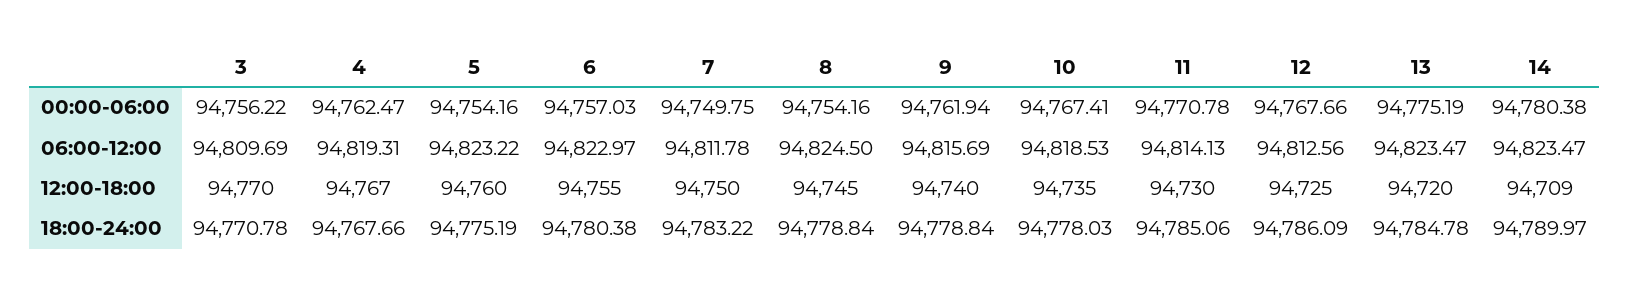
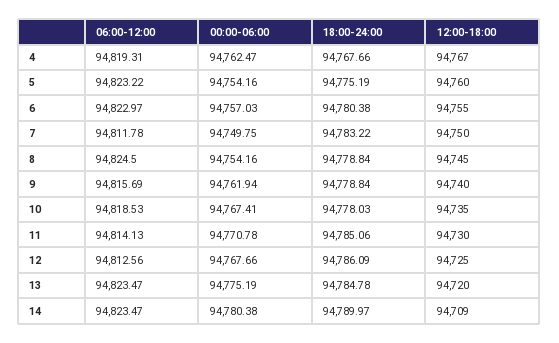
  {
-   "3": {
-     "00:00-06:00": 94756.22,
-     "06:00-12:00": 94809.69,
-     "12:00-18:00": 94770,
-     "18:00-24:00": 94770.78
-   },
    "4": {
      "00:00-06:00": 94762.47,
      "06:00-12:00": 94819.31,
      "12:00-18:00": 94767,
      "18:00-24:00": 94767.66
    },
    "5": {
      "00:00-06:00": 94754.16,
      "06:00-12:00": 94823.22,
      "12:00-18:00": 94760,
      "18:00-24:00": 94775.19
    },
    "6": {
      "00:00-06:00": 94757.03,
      "06:00-12:00": 94822.97,
      "12:00-18:00": 94755,
      "18:00-24:00": 94780.38
    },
    "7": {
      "00:00-06:00": 94749.75,
      "06:00-12:00": 94811.78,
      "12:00-18:00": 94750,
      "18:00-24:00": 94783.22
    },
    "8": {
      "00:00-06:00": 94754.16,
      "06:00-12:00": 94824.5,
      "12:00-18:00": 94745,
      "18:00-24:00": 94778.84
    },
    "9": {
      "00:00-06:00": 94761.94,
      "06:00-12:00": 94815.69,
      "12:00-18:00": 94740,
      "18:00-24:00": 94778.84
    },
    "10": {
      "00:00-06:00": 94767.41,
      "06:00-12:00": 94818.53,
      "12:00-18:00": 94735,
      "18:00-24:00": 94778.03
    },
    "11": {
      "00:00-06:00": 94770.78,
      "06:00-12:00": 94814.13,
      "12:00-18:00": 94730,
      "18:00-24:00": 94785.06
    },
    "12": {
      "00:00-06:00": 94767.66,
      "06:00-12:00": 94812.56,
      "12:00-18:00": 94725,
      "18:00-24:00": 94786.09
    },
    "13": {
      "00:00-06:00": 94775.19,
      "06:00-12:00": 94823.47,
      "12:00-18:00": 94720,
      "18:00-24:00": 94784.78
    },
    "14": {
      "00:00-06:00": 94780.38,
      "06:00-12:00": 94823.47,
      "12:00-18:00": 94709,
      "18:00-24:00": 94789.97
    }
  }

